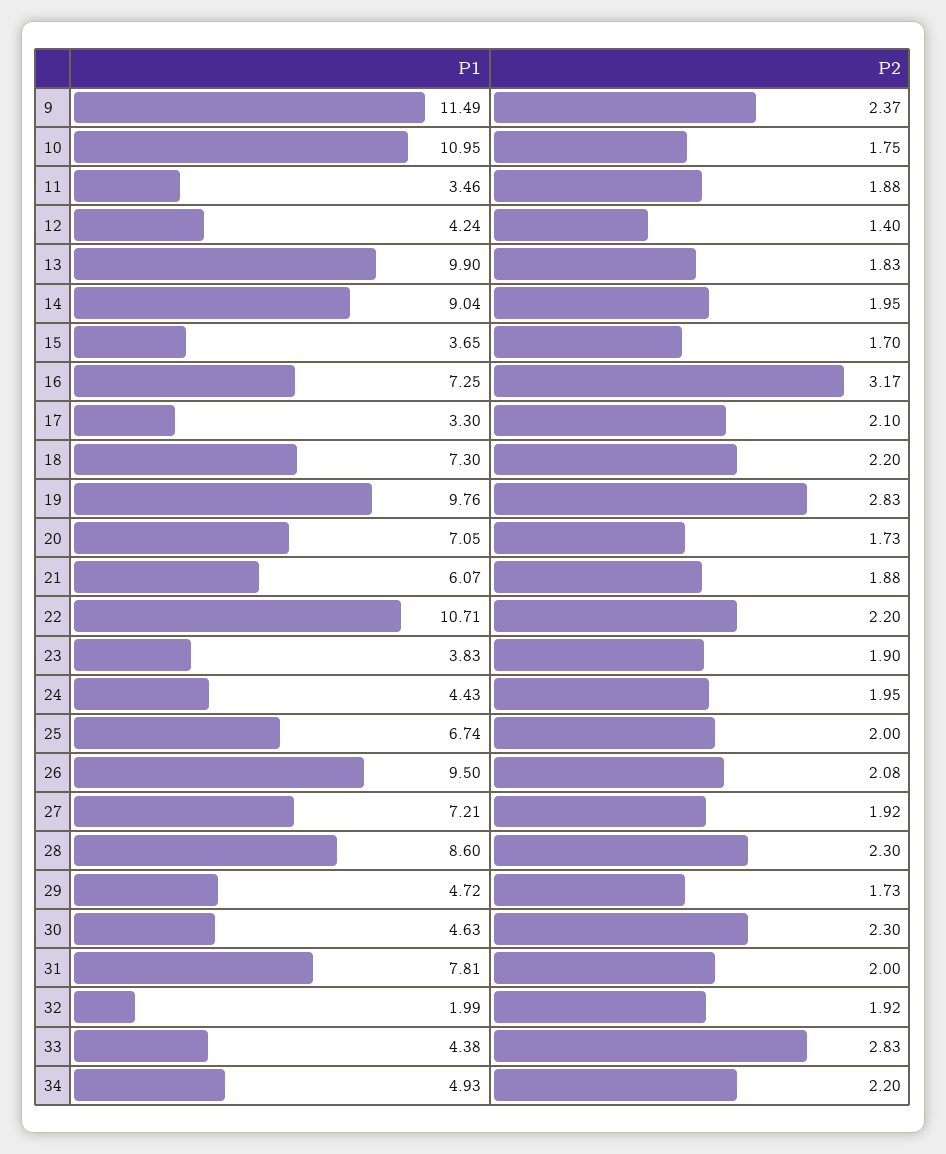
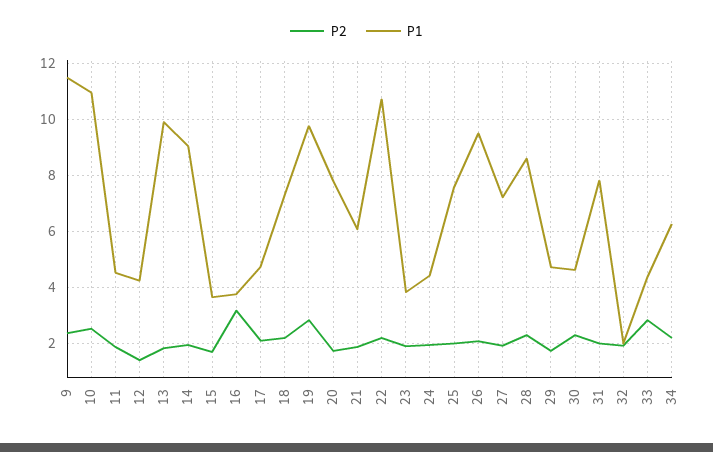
  {
    "P1": {
      "9": 11.49,
      "10": 10.95,
-     "11": 3.46,
+     "11": 4.5,
      "12": 4.24,
      "13": 9.9,
      "14": 9.04,
      "15": 3.65,
-     "16": 7.25,
+     "16": 3.75,
-     "17": 3.3,
+     "17": 4.75,
      "18": 7.3,
      "19": 9.76,
-     "20": 7.05,
+     "20": 7.75,
      "21": 6.07,
      "22": 10.71,
      "23": 3.83,
      "24": 4.43,
-     "25": 6.74,
+     "25": 7.5,
      "26": 9.5,
      "27": 7.21,
      "28": 8.6,
      "29": 4.72,
      "30": 4.63,
      "31": 7.81,
      "32": 1.99,
      "33": 4.38,
-     "34": 4.93
+     "34": 6.25
    },
    "P2": {
      "9": 2.37,
-     "10": 1.75,
+     "10": 2.5,
      "11": 1.88,
      "12": 1.4,
      "13": 1.83,
      "14": 1.95,
      "15": 1.7,
      "16": 3.17,
      "17": 2.1,
      "18": 2.2,
      "19": 2.83,
      "20": 1.73,
      "21": 1.88,
      "22": 2.2,
      "23": 1.9,
      "24": 1.95,
      "25": 2,
      "26": 2.08,
      "27": 1.92,
      "28": 2.3,
      "29": 1.73,
      "30": 2.3,
      "31": 2,
      "32": 1.92,
      "33": 2.83,
      "34": 2.2
    }
  }

